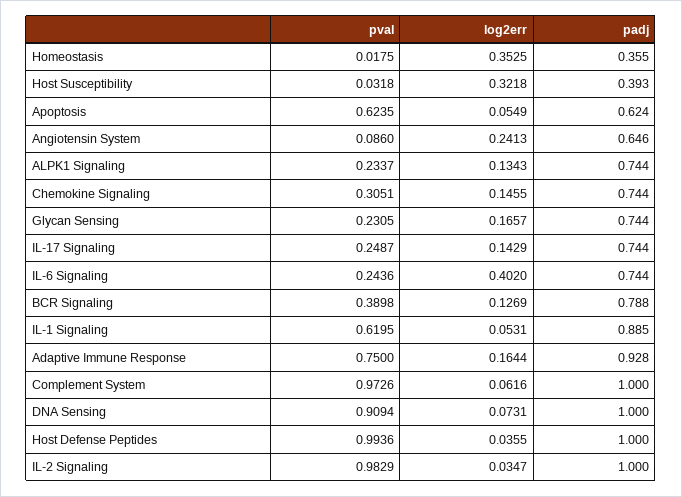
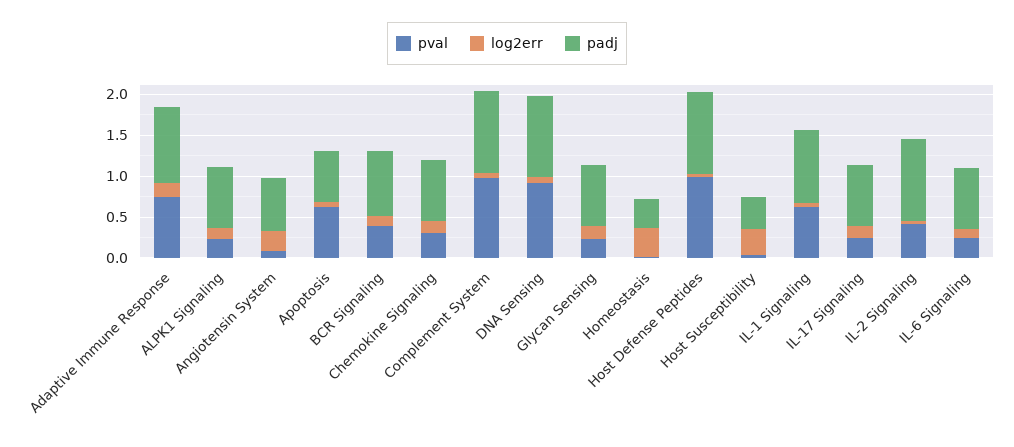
  {
    "pval": {
      "Homeostasis": 0.0175,
      "Host Susceptibility": 0.0318,
      "Apoptosis": 0.6235,
      "Angiotensin System": 0.086,
      "ALPK1 Signaling": 0.2337,
      "Chemokine Signaling": 0.3051,
      "Glycan Sensing": 0.2305,
      "IL-17 Signaling": 0.2487,
      "IL-6 Signaling": 0.2436,
      "BCR Signaling": 0.3898,
      "IL-1 Signaling": 0.6195,
      "Adaptive Immune Response": 0.75,
      "Complement System": 0.9726,
      "DNA Sensing": 0.9094,
      "Host Defense Peptides": 0.9936,
-     "IL-2 Signaling": 0.9829
+     "IL-2 Signaling": 0.4
    },
    "log2err": {
      "Homeostasis": 0.3525,
      "Host Susceptibility": 0.3218,
      "Apoptosis": 0.0549,
      "Angiotensin System": 0.2413,
      "ALPK1 Signaling": 0.1343,
      "Chemokine Signaling": 0.1455,
      "Glycan Sensing": 0.1657,
      "IL-17 Signaling": 0.1429,
-     "IL-6 Signaling": 0.402,
+     "IL-6 Signaling": 0.1,
      "BCR Signaling": 0.1269,
      "IL-1 Signaling": 0.0531,
      "Adaptive Immune Response": 0.1644,
      "Complement System": 0.0616,
      "DNA Sensing": 0.0731,
      "Host Defense Peptides": 0.0355,
      "IL-2 Signaling": 0.0347
    },
    "padj": {
      "Homeostasis": 0.355,
      "Host Susceptibility": 0.393,
      "Apoptosis": 0.624,
      "Angiotensin System": 0.646,
      "ALPK1 Signaling": 0.744,
      "Chemokine Signaling": 0.744,
      "Glycan Sensing": 0.744,
      "IL-17 Signaling": 0.744,
      "IL-6 Signaling": 0.744,
      "BCR Signaling": 0.788,
      "IL-1 Signaling": 0.885,
      "Adaptive Immune Response": 0.928,
      "Complement System": 1,
      "DNA Sensing": 1,
      "Host Defense Peptides": 1,
      "IL-2 Signaling": 1
    }
  }

